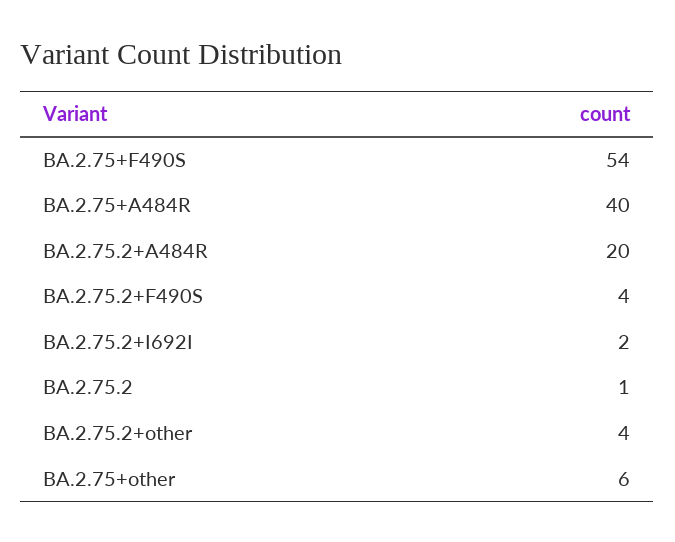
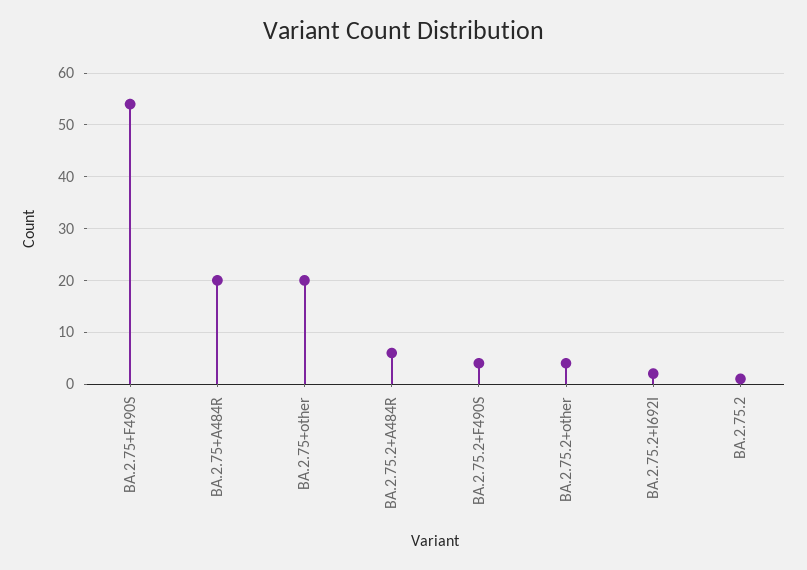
  {
    "BA.2.75+F490S": 54,
-   "BA.2.75+A484R": 40,
+   "BA.2.75+A484R": 20,
-   "BA.2.75.2+A484R": 20,
+   "BA.2.75.2+A484R": 5,
    "BA.2.75.2+F490S": 4,
    "BA.2.75.2+I692I": 2,
    "BA.2.75.2": 1,
    "BA.2.75.2+other": 4,
-   "BA.2.75+other": 6
+   "BA.2.75+other": 20
  }

